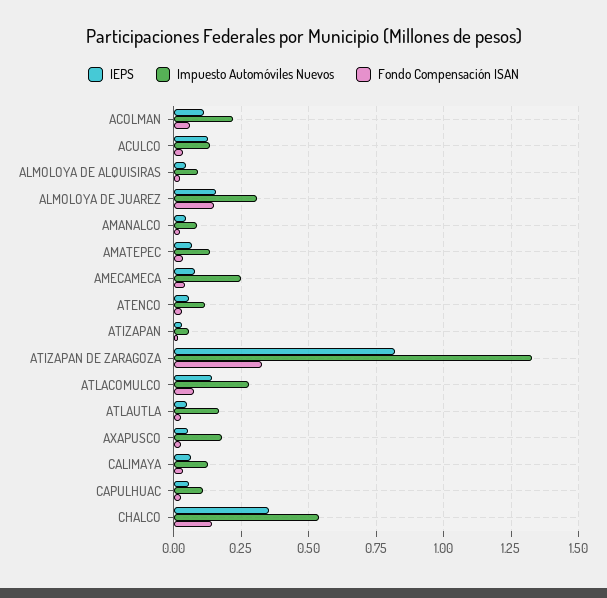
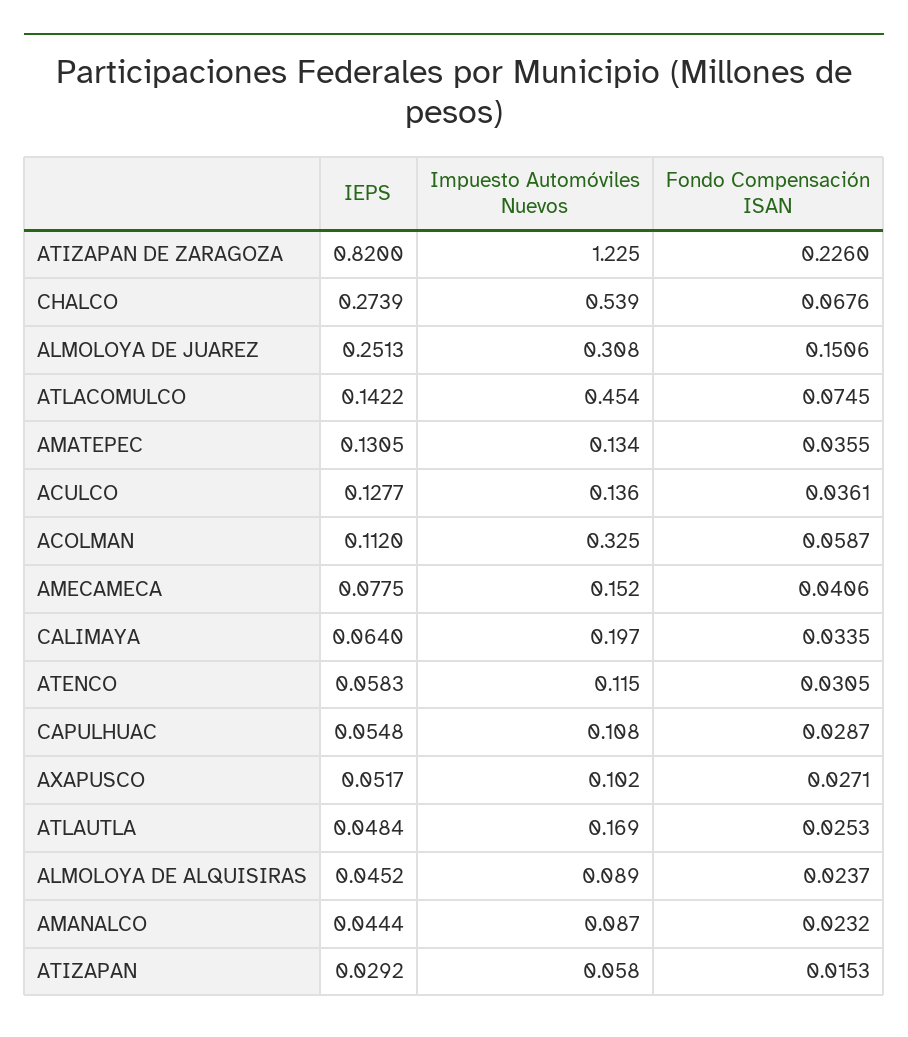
  {
    "IEPS": {
      "ACOLMAN": 0.112,
      "ACULCO": 0.1277,
      "ALMOLOYA DE ALQUISIRAS": 0.0452,
-     "ALMOLOYA DE JUAREZ": 0.15,
+     "ALMOLOYA DE JUAREZ": 0.2513,
      "AMANALCO": 0.0444,
-     "AMATEPEC": 0.075,
+     "AMATEPEC": 0.1305,
      "AMECAMECA": 0.0775,
      "ATENCO": 0.0583,
      "ATIZAPAN": 0.0292,
      "ATIZAPAN DE ZARAGOZA": 0.82,
      "ATLACOMULCO": 0.1422,
      "ATLAUTLA": 0.0484,
      "AXAPUSCO": 0.0517,
      "CALIMAYA": 0.064,
      "CAPULHUAC": 0.0548,
-     "CHALCO": 0.35
+     "CHALCO": 0.2739
    },
    "Impuesto Automóviles Nuevos": {
-     "ACOLMAN": 0.225,
+     "ACOLMAN": 0.325,
      "ACULCO": 0.136,
      "ALMOLOYA DE ALQUISIRAS": 0.089,
      "ALMOLOYA DE JUAREZ": 0.308,
      "AMANALCO": 0.087,
      "AMATEPEC": 0.134,
-     "AMECAMECA": 0.25,
+     "AMECAMECA": 0.152,
      "ATENCO": 0.115,
      "ATIZAPAN": 0.058,
-     "ATIZAPAN DE ZARAGOZA": 1.325,
+     "ATIZAPAN DE ZARAGOZA": 1.225,
-     "ATLACOMULCO": 0.275,
+     "ATLACOMULCO": 0.454,
      "ATLAUTLA": 0.169,
-     "AXAPUSCO": 0.175,
+     "AXAPUSCO": 0.102,
-     "CALIMAYA": 0.125,
+     "CALIMAYA": 0.197,
      "CAPULHUAC": 0.108,
      "CHALCO": 0.539
    },
    "Fondo Compensación ISAN": {
      "ACOLMAN": 0.0587,
      "ACULCO": 0.0361,
      "ALMOLOYA DE ALQUISIRAS": 0.0237,
      "ALMOLOYA DE JUAREZ": 0.1506,
      "AMANALCO": 0.0232,
      "AMATEPEC": 0.0355,
      "AMECAMECA": 0.0406,
      "ATENCO": 0.0305,
      "ATIZAPAN": 0.0153,
-     "ATIZAPAN DE ZARAGOZA": 0.325,
+     "ATIZAPAN DE ZARAGOZA": 0.226,
      "ATLACOMULCO": 0.0745,
      "ATLAUTLA": 0.0253,
      "AXAPUSCO": 0.0271,
      "CALIMAYA": 0.0335,
      "CAPULHUAC": 0.0287,
-     "CHALCO": 0.15
+     "CHALCO": 0.0676
    }
  }

